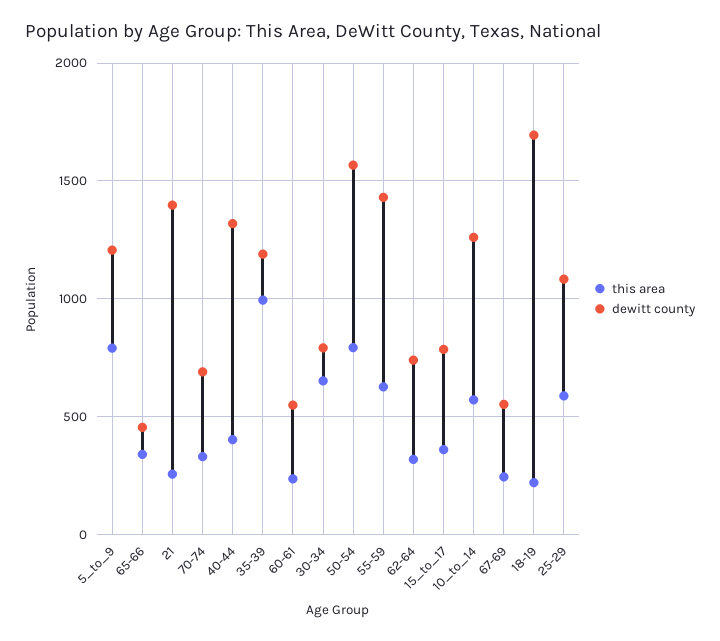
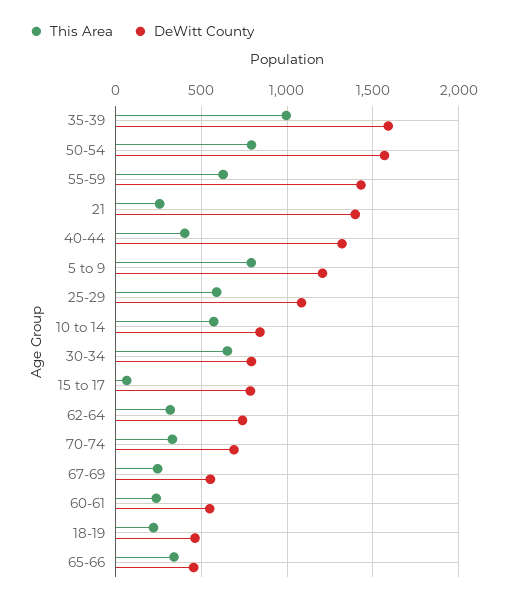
  {
    "this area": {
      "5_to_9": 800,
      "65-66": 350,
      "21": 250,
      "70-74": 350,
      "40-44": 400,
      "35-39": 1000,
      "60-61": 250,
      "30-34": 650,
      "50-54": 800,
      "55-59": 650,
      "62-64": 300,
-     "15_to_17": 350,
+     "15_to_17": 50,
      "10_to_14": 550,
      "67-69": 250,
      "18-19": 200,
      "25-29": 600
    },
    "dewitt county": {
      "5_to_9": 1200,
      "65-66": 450,
      "21": 1400,
      "70-74": 700,
      "40-44": 1300,
-     "35-39": 1200,
+     "35-39": 1600,
      "60-61": 550,
      "30-34": 800,
      "50-54": 1550,
      "55-59": 1450,
      "62-64": 750,
      "15_to_17": 800,
-     "10_to_14": 1250,
+     "10_to_14": 850,
      "67-69": 550,
-     "18-19": 1700,
+     "18-19": 450,
      "25-29": 1100
    }
  }

